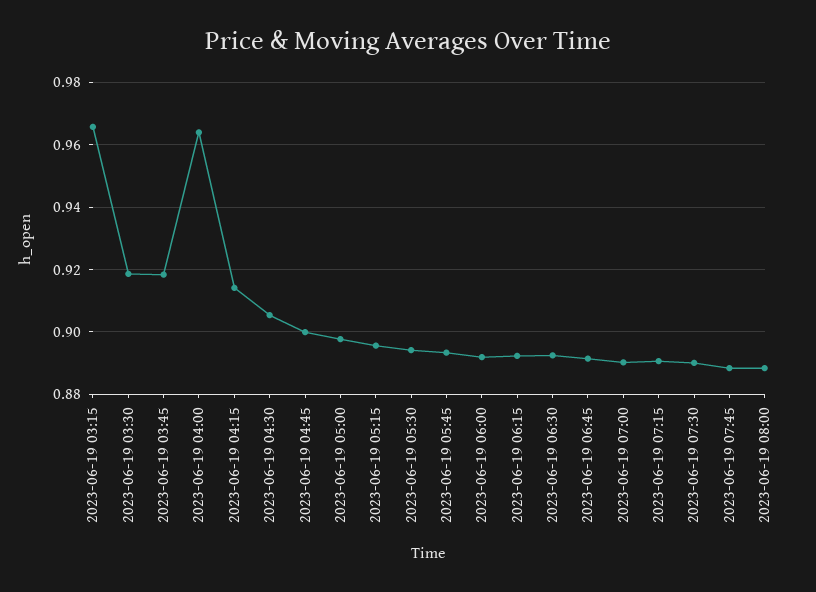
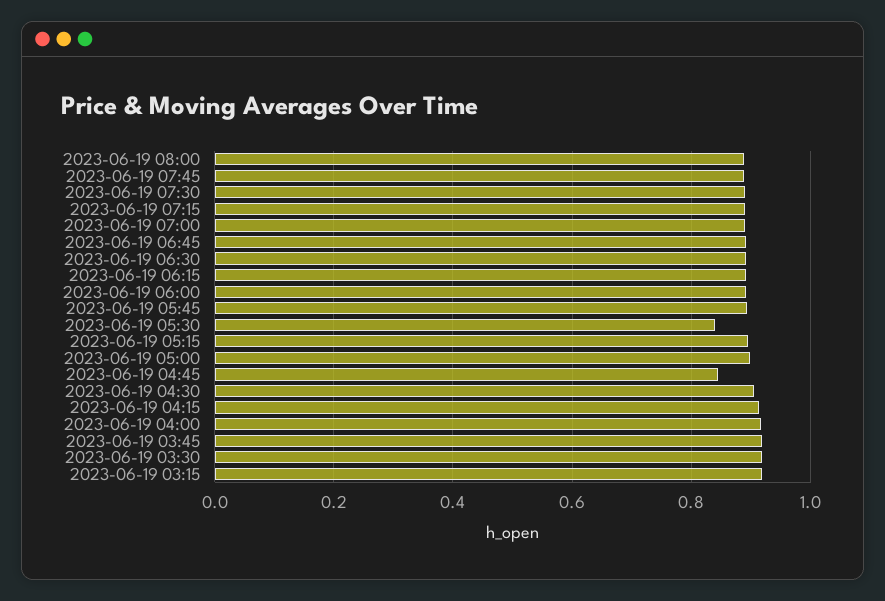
  {
-   "2023-06-19 03:15": 0.966,
+   "2023-06-19 03:15": 0.92,
    "2023-06-19 03:30": 0.918,
    "2023-06-19 03:45": 0.918,
-   "2023-06-19 04:00": 0.964,
+   "2023-06-19 04:00": 0.92,
    "2023-06-19 04:15": 0.914,
    "2023-06-19 04:30": 0.906,
-   "2023-06-19 04:45": 0.9,
+   "2023-06-19 04:45": 0.84,
    "2023-06-19 05:00": 0.898,
    "2023-06-19 05:15": 0.896,
-   "2023-06-19 05:30": 0.894,
+   "2023-06-19 05:30": 0.84,
    "2023-06-19 05:45": 0.894,
    "2023-06-19 06:00": 0.892,
    "2023-06-19 06:15": 0.892,
    "2023-06-19 06:30": 0.892,
    "2023-06-19 06:45": 0.892,
    "2023-06-19 07:00": 0.89,
    "2023-06-19 07:15": 0.89,
    "2023-06-19 07:30": 0.89,
    "2023-06-19 07:45": 0.888,
    "2023-06-19 08:00": 0.888
  }

